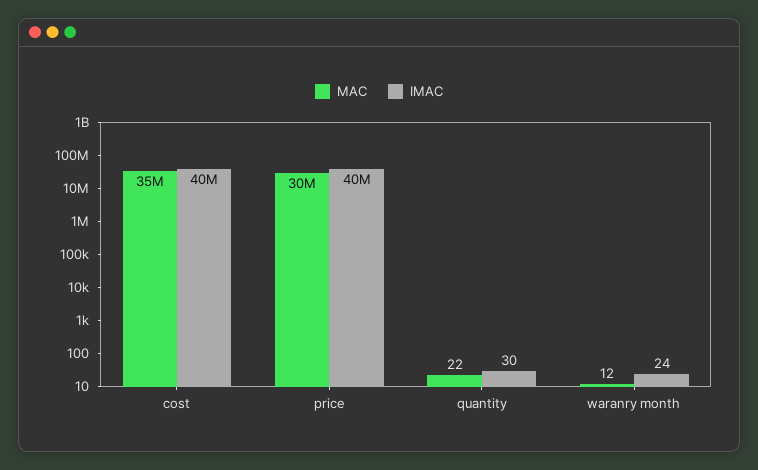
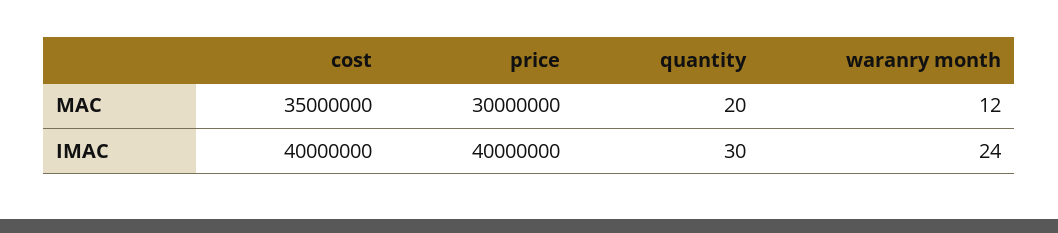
  {
    "MAC": {
      "cost": 35000000,
      "price": 30000000,
-     "quantity": 22,
+     "quantity": 20,
      "waranry month": 12
    },
    "IMAC": {
      "cost": 40000000,
      "price": 40000000,
      "quantity": 30,
      "waranry month": 24
    }
  }

